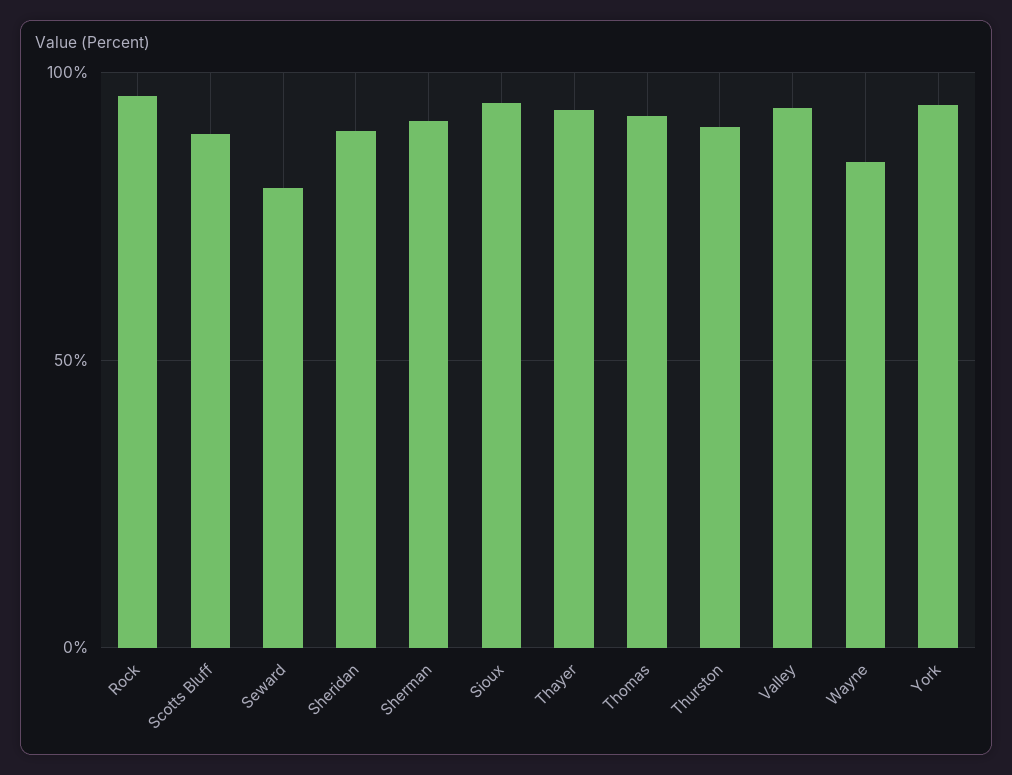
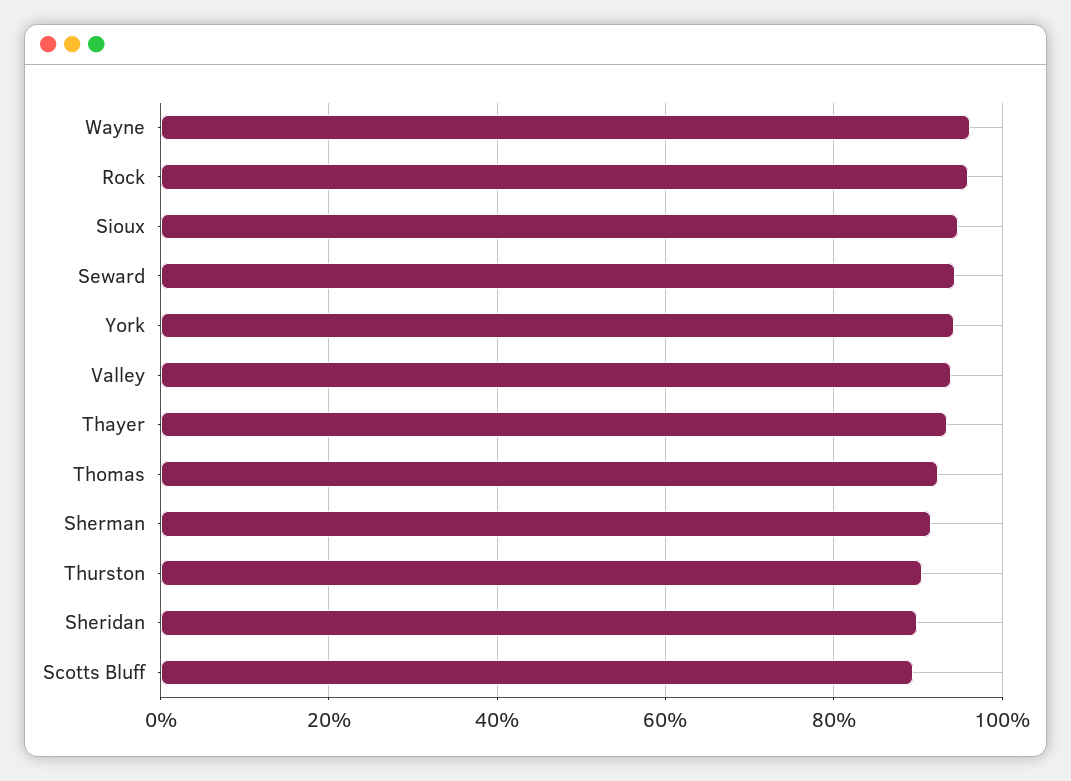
  {
    "Rock": 96,
    "Scotts Bluff": 90,
-   "Seward": 80,
+   "Seward": 94,
    "Sheridan": 90,
    "Sherman": 92,
    "Sioux": 94,
    "Thayer": 94,
    "Thomas": 92,
    "Thurston": 90,
    "Valley": 94,
-   "Wayne": 85,
+   "Wayne": 96,
    "York": 94
  }

